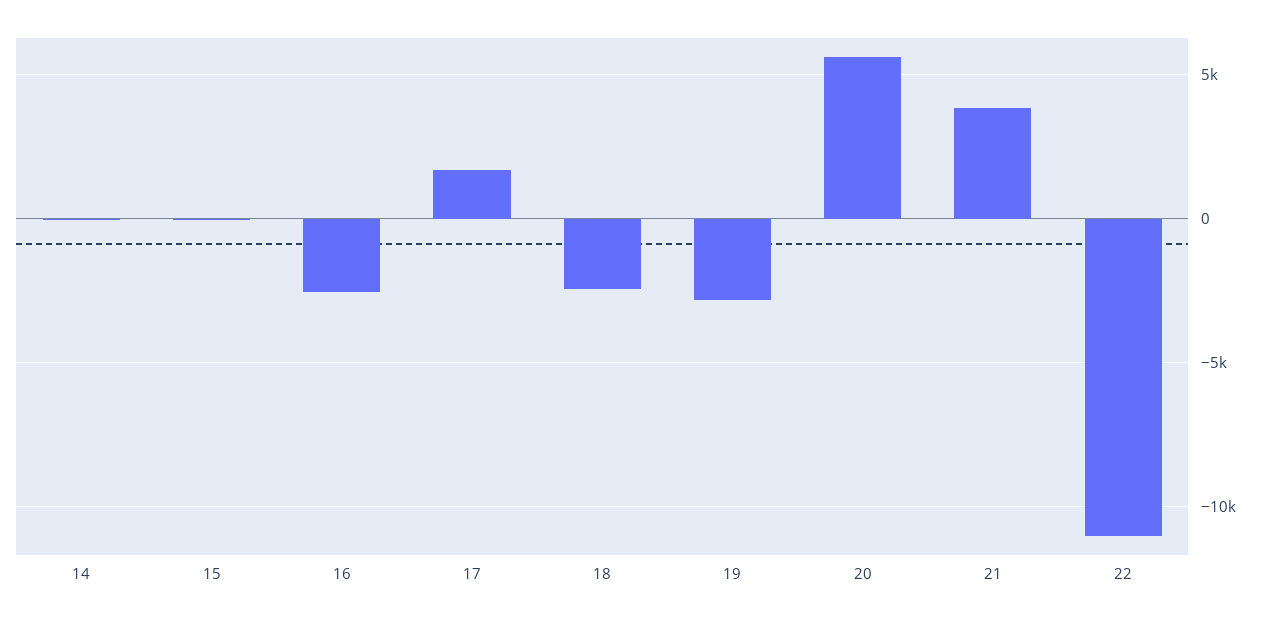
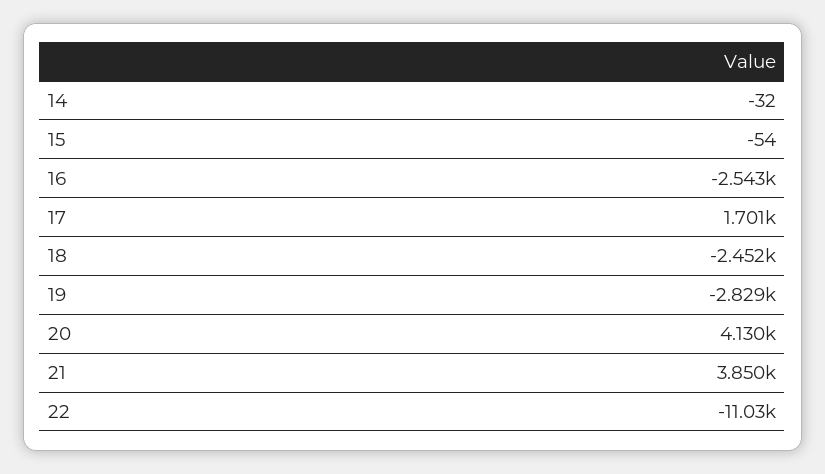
  {
    "14": -32,
    "15": -54,
    "16": -2543,
    "17": 1701,
    "18": -2452,
    "19": -2829,
-   "20": 5500,
+   "20": 4130,
    "21": 3850,
    "22": -11030
  }

